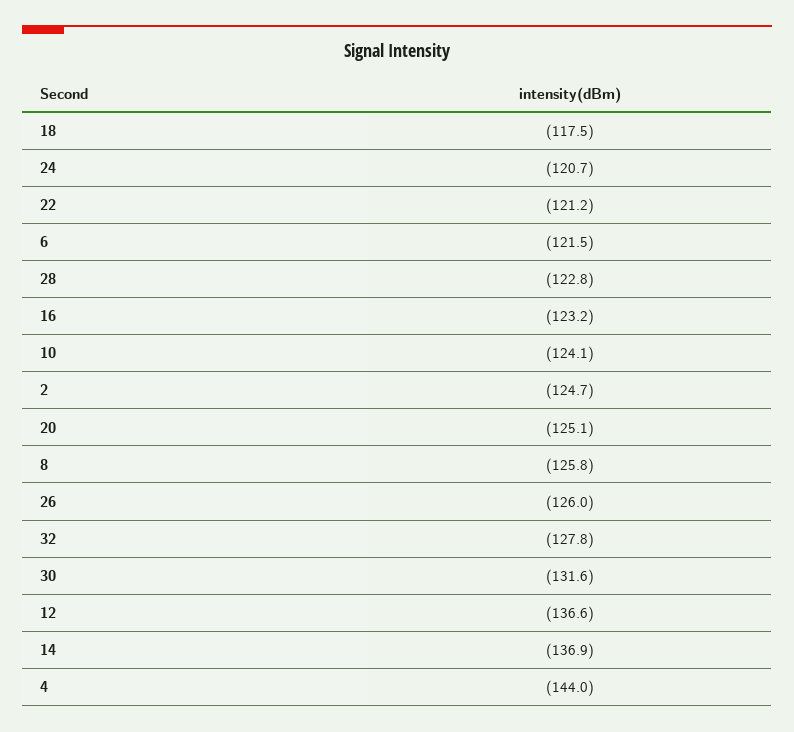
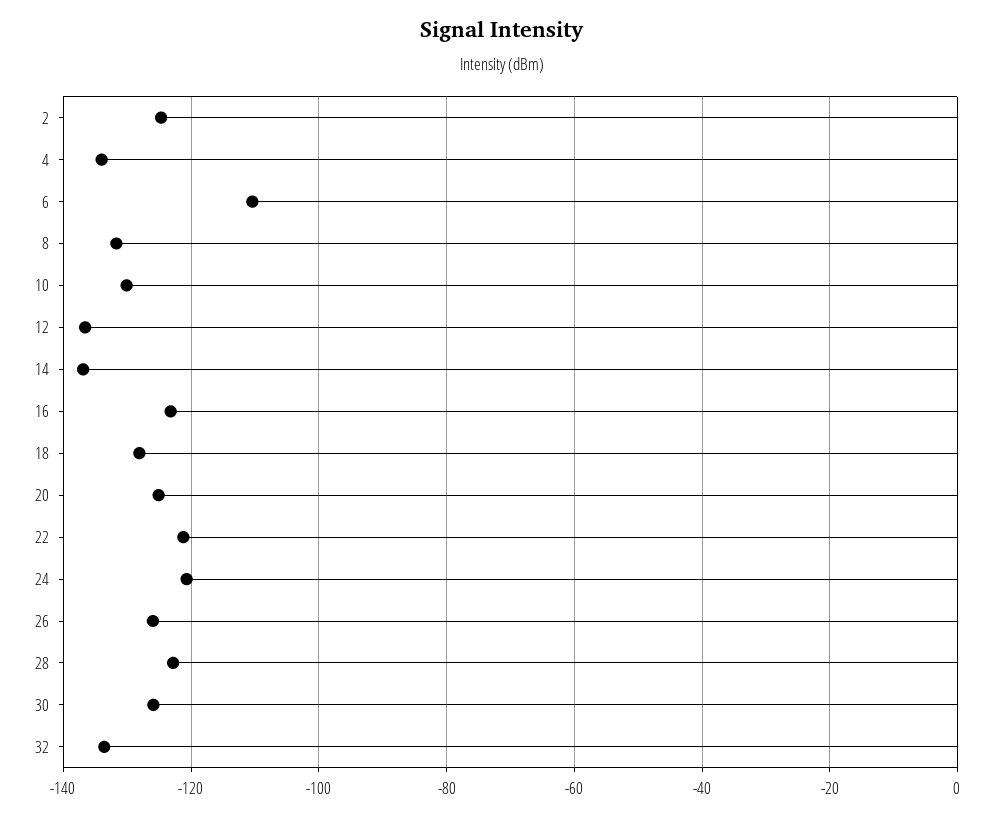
  {
-   "18": -117.5,
+   "18": -128,
    "24": -120.7,
    "22": -121.2,
-   "6": -121.5,
+   "6": -110,
    "28": -122.8,
    "16": -123.2,
-   "10": -124.1,
+   "10": -130,
    "2": -124.7,
    "20": -125.1,
-   "8": -125.8,
+   "8": -132,
    "26": -126,
-   "32": -127.8,
+   "32": -134,
-   "30": -131.6,
+   "30": -126,
    "12": -136.6,
    "14": -136.9,
-   "4": -144
+   "4": -134
  }

